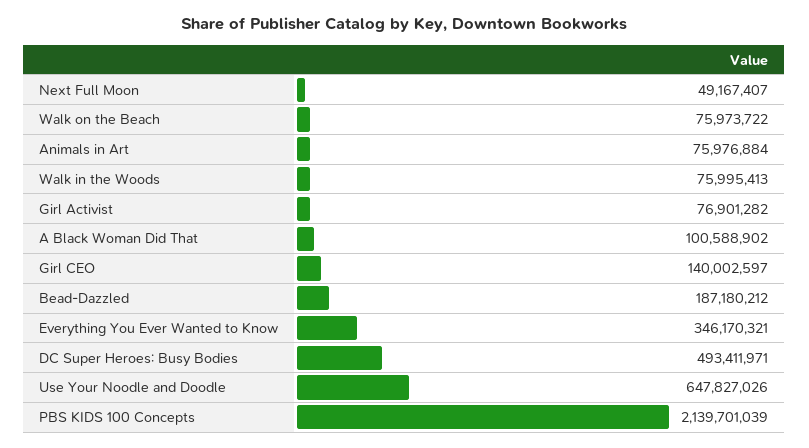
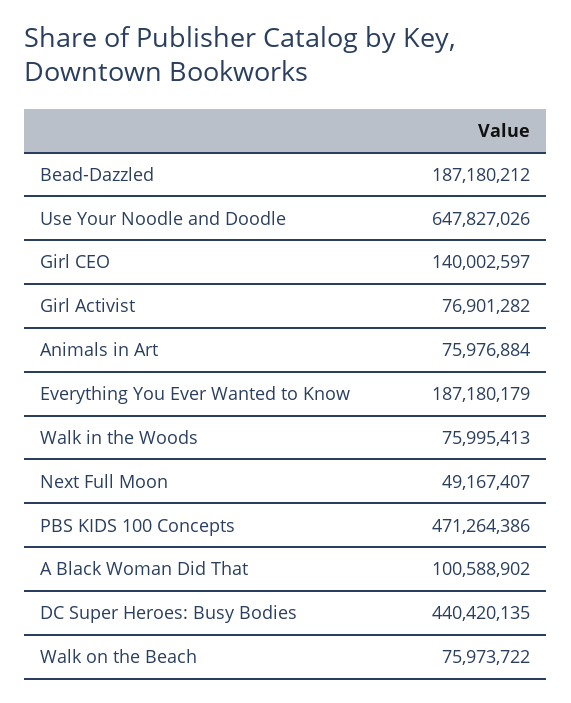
  {
    "Next Full Moon": 49167407,
    "Walk on the Beach": 75973722,
    "Animals in Art": 75976884,
    "Walk in the Woods": 75995413,
    "Girl Activist": 76901282,
    "A Black Woman Did That": 100588902,
    "Girl CEO": 140002597,
    "Bead-Dazzled": 187180212,
-   "Everything You Ever Wanted to Know": 346170321,
+   "Everything You Ever Wanted to Know": 187180179,
-   "DC Super Heroes: Busy Bodies": 493411971,
+   "DC Super Heroes: Busy Bodies": 440420135,
    "Use Your Noodle and Doodle": 647827026,
-   "PBS KIDS 100 Concepts": 2139701039
+   "PBS KIDS 100 Concepts": 471264386
  }

